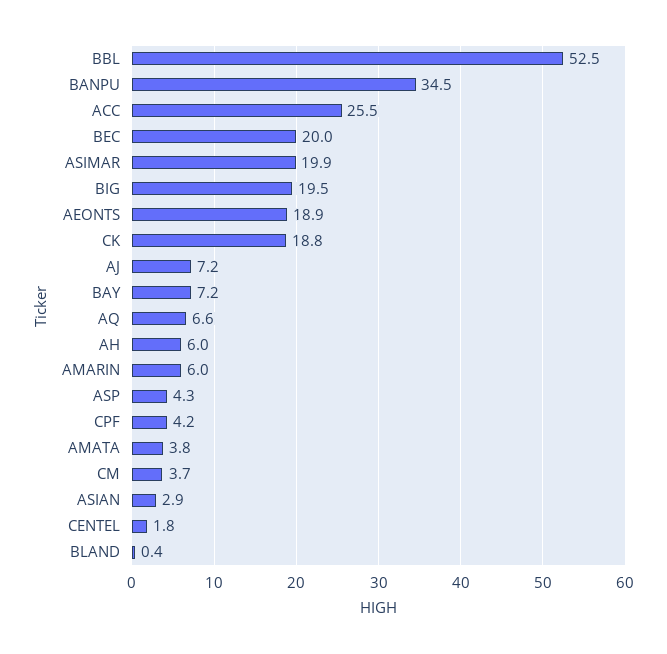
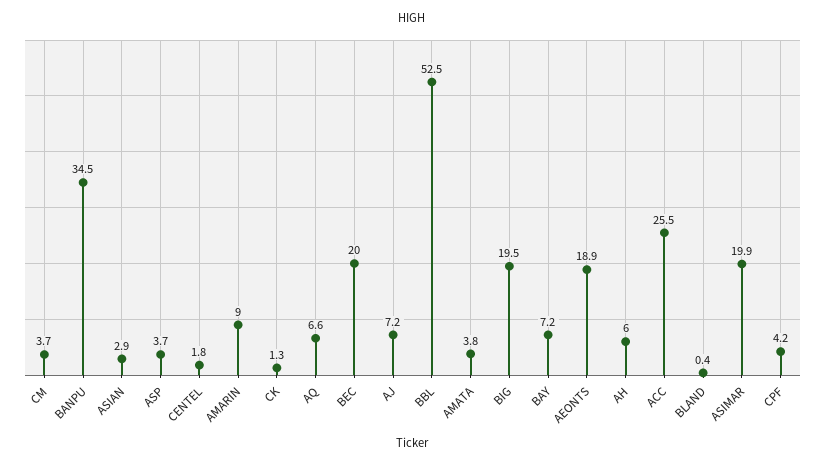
  {
    "BBL": 52.5,
    "BANPU": 34.5,
    "ACC": 25.5,
    "BEC": 20,
    "ASIMAR": 19.9,
    "BIG": 19.5,
    "AEONTS": 18.9,
-   "CK": 18.8,
+   "CK": 1.3,
    "AJ": 7.2,
    "BAY": 7.2,
    "AQ": 6.6,
    "AH": 6,
-   "AMARIN": 6,
+   "AMARIN": 9,
-   "ASP": 4.3,
+   "ASP": 3.7,
    "CPF": 4.2,
    "AMATA": 3.8,
    "CM": 3.7,
    "ASIAN": 2.9,
    "CENTEL": 1.8,
    "BLAND": 0.4
  }

